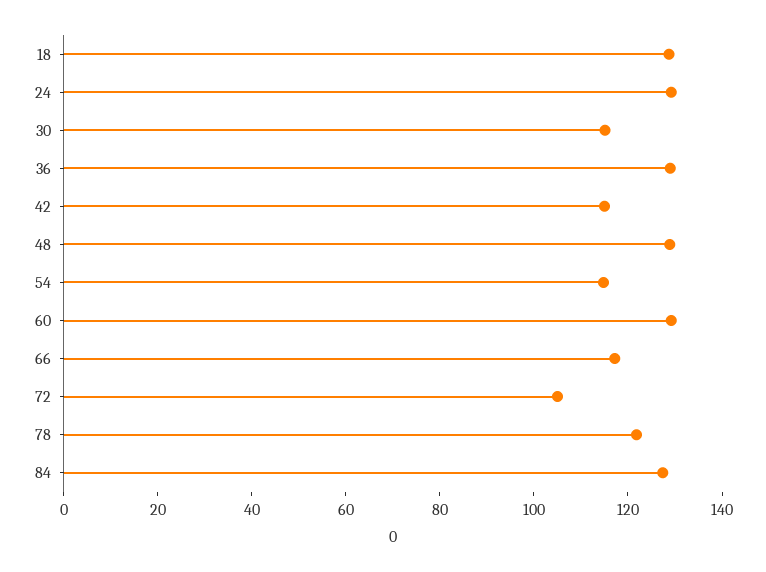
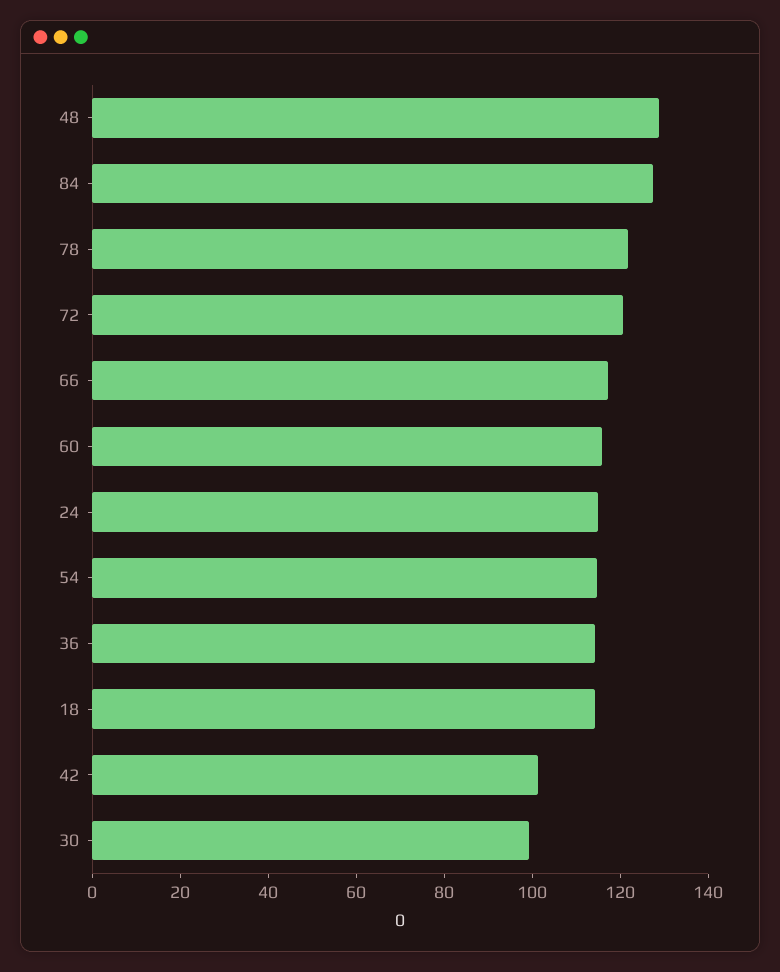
  {
-   "18": 130,
+   "18": 115,
-   "24": 130,
+   "24": 115,
-   "30": 115,
+   "30": 100,
-   "36": 130,
+   "36": 115,
-   "42": 115,
+   "42": 100,
    "48": 130,
    "54": 115,
-   "60": 130,
+   "60": 115,
    "66": 115,
-   "72": 105,
+   "72": 120,
    "78": 120,
    "84": 125
  }

